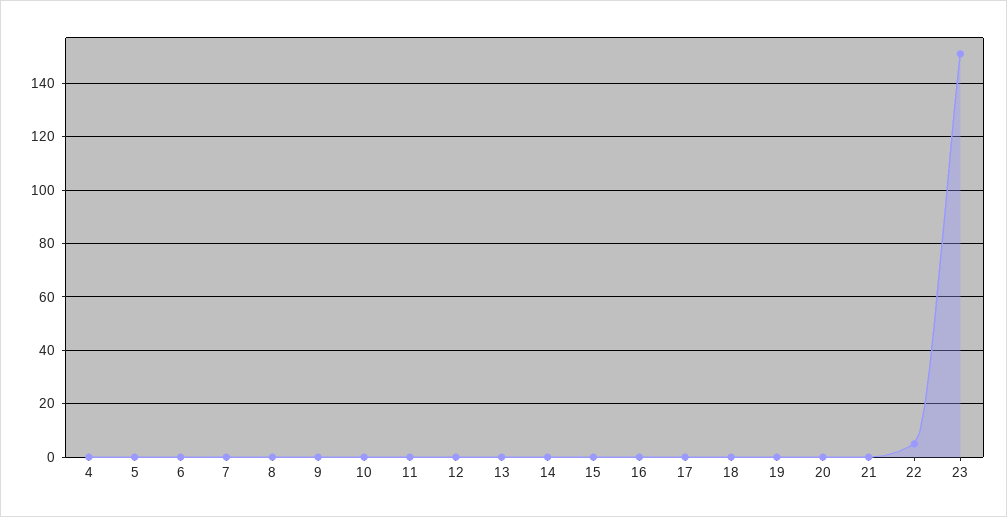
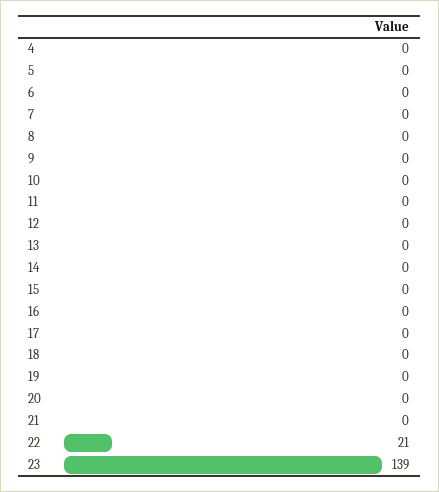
  {
    "4": 0,
    "5": 0,
    "6": 0,
    "7": 0,
    "8": 0,
    "9": 0,
    "10": 0,
    "11": 0,
    "12": 0,
    "13": 0,
    "14": 0,
    "15": 0,
    "16": 0,
    "17": 0,
    "18": 0,
    "19": 0,
    "20": 0,
    "21": 0,
-   "22": 5,
+   "22": 21,
-   "23": 150
+   "23": 139
  }

